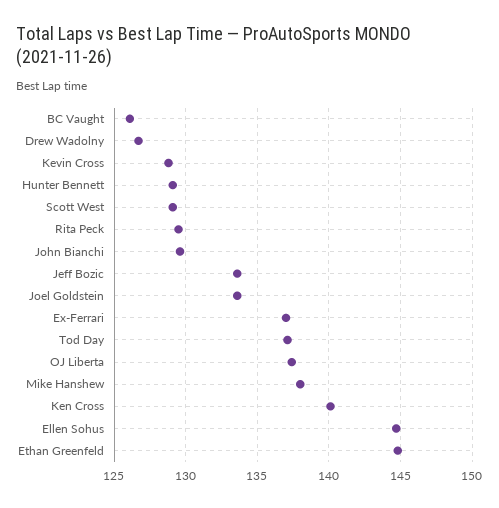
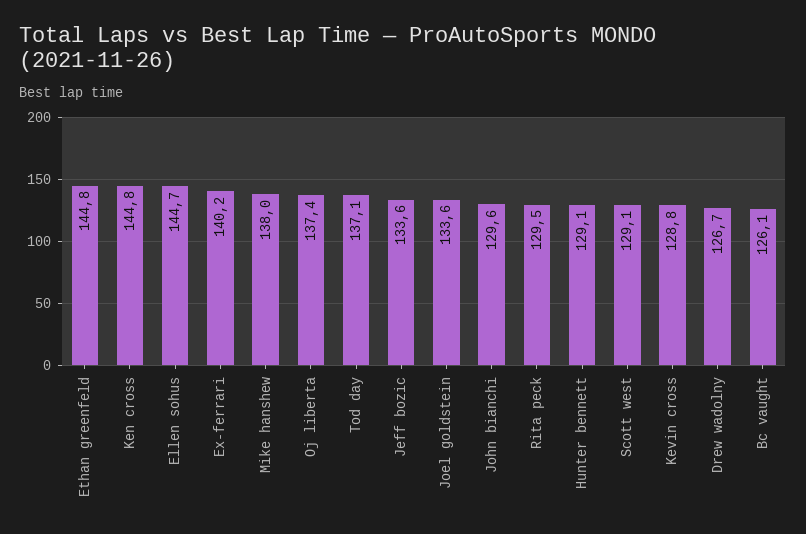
  {
    "BC Vaught": 126.1,
    "Drew Wadolny": 126.7,
    "Kevin Cross": 128.8,
    "Hunter Bennett": 129.1,
    "Scott West": 129.1,
    "Rita Peck": 129.5,
    "John Bianchi": 129.6,
    "Jeff Bozic": 133.6,
    "Joel Goldstein": 133.6,
-   "Ex-Ferrari": 137,
+   "Ex-Ferrari": 140.2,
    "Tod Day": 137.1,
    "OJ Liberta": 137.4,
    "Mike Hanshew": 138,
-   "Ken Cross": 140,
+   "Ken Cross": 144.8,
    "Ellen Sohus": 144.7,
    "Ethan Greenfeld": 144.8
  }

